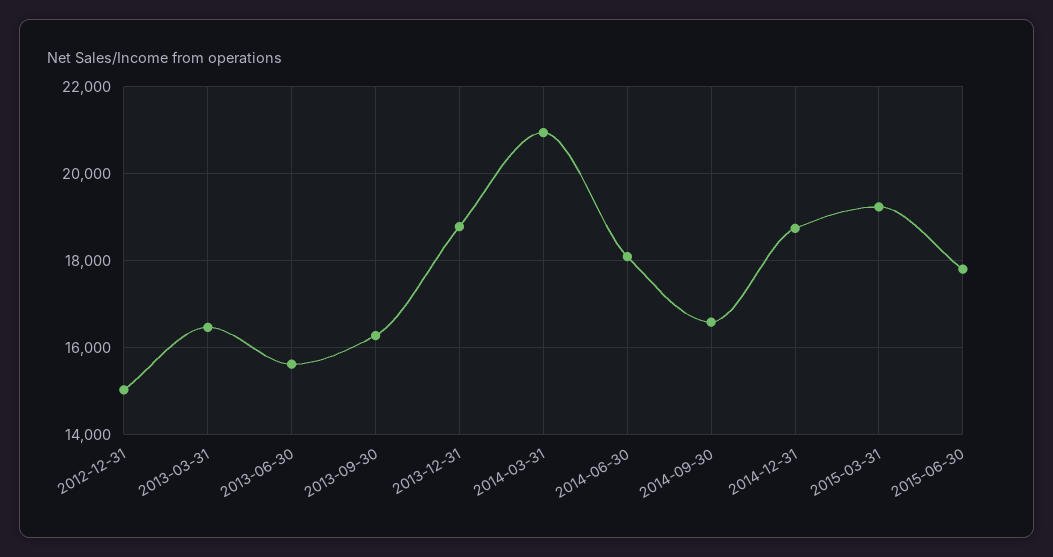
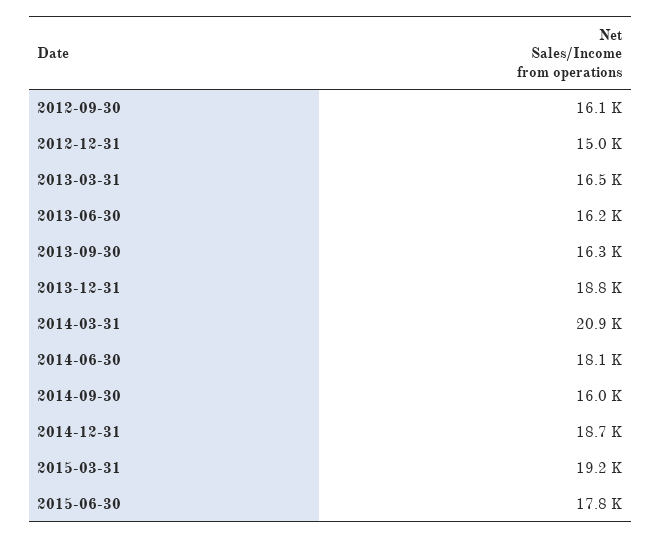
  {
    "2012-12-31": 15000,
    "2013-03-31": 16500,
-   "2013-06-30": 15600,
+   "2013-06-30": 16200,
    "2013-09-30": 16300,
    "2013-12-31": 18800,
    "2014-03-31": 20900,
    "2014-06-30": 18100,
-   "2014-09-30": 16600,
+   "2014-09-30": 16000,
    "2014-12-31": 18700,
    "2015-03-31": 19200,
-   "2015-06-30": 17800
+   "2015-06-30": 17800,
+   "2012-09-30": 16100
  }

